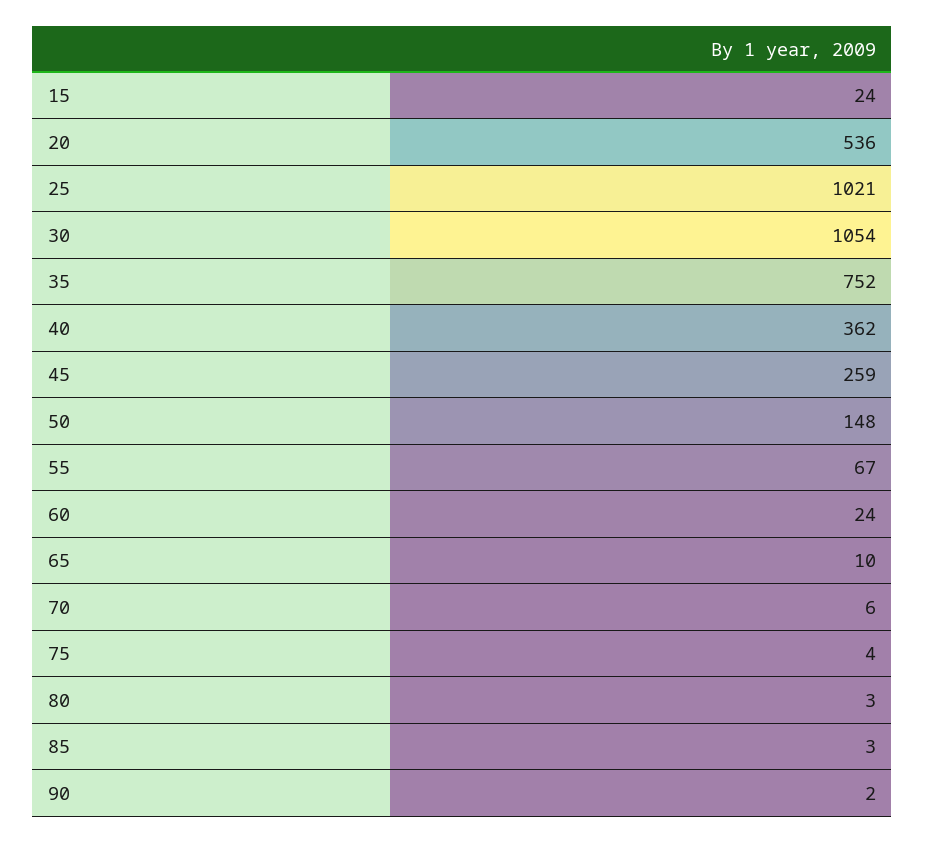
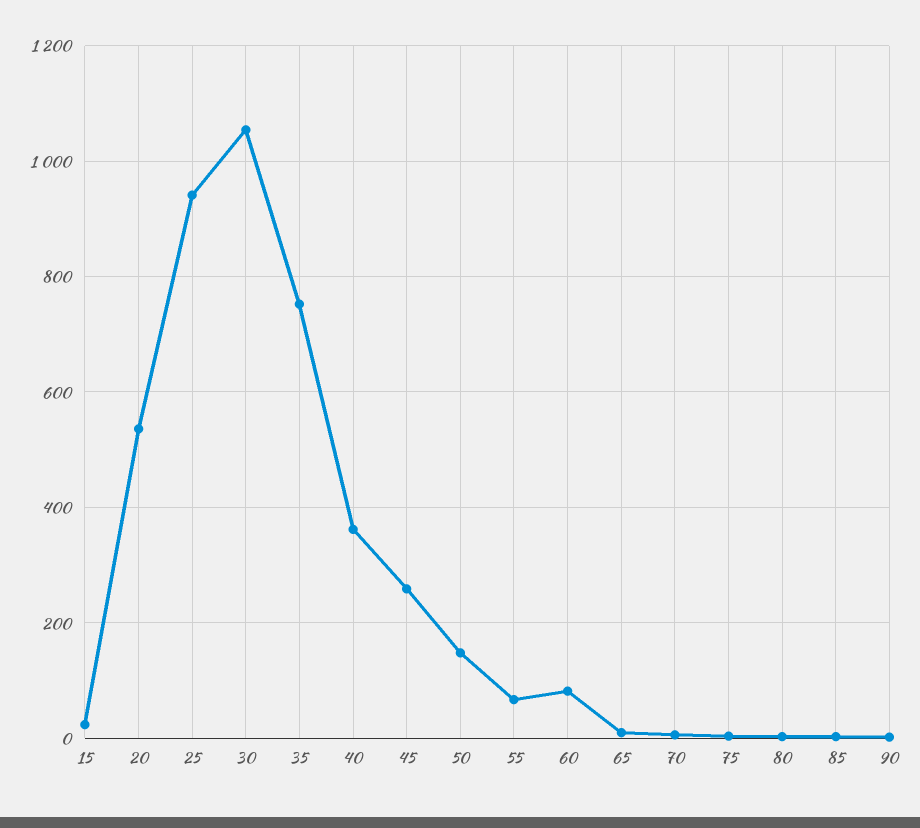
  {
    "15": 24,
    "20": 536,
-   "25": 1021,
+   "25": 940,
    "30": 1054,
    "35": 752,
    "40": 362,
    "45": 259,
    "50": 148,
    "55": 67,
-   "60": 24,
+   "60": 80,
    "65": 10,
    "70": 6,
    "75": 4,
    "80": 3,
    "85": 3,
    "90": 2
  }

